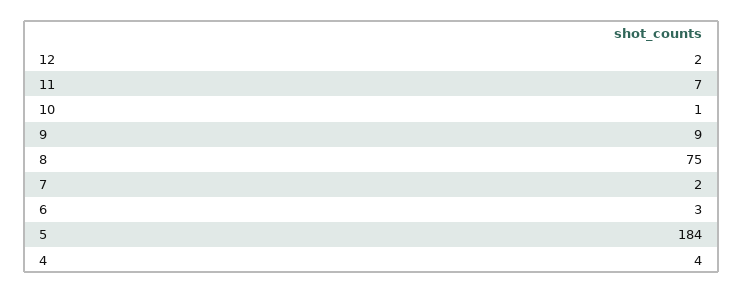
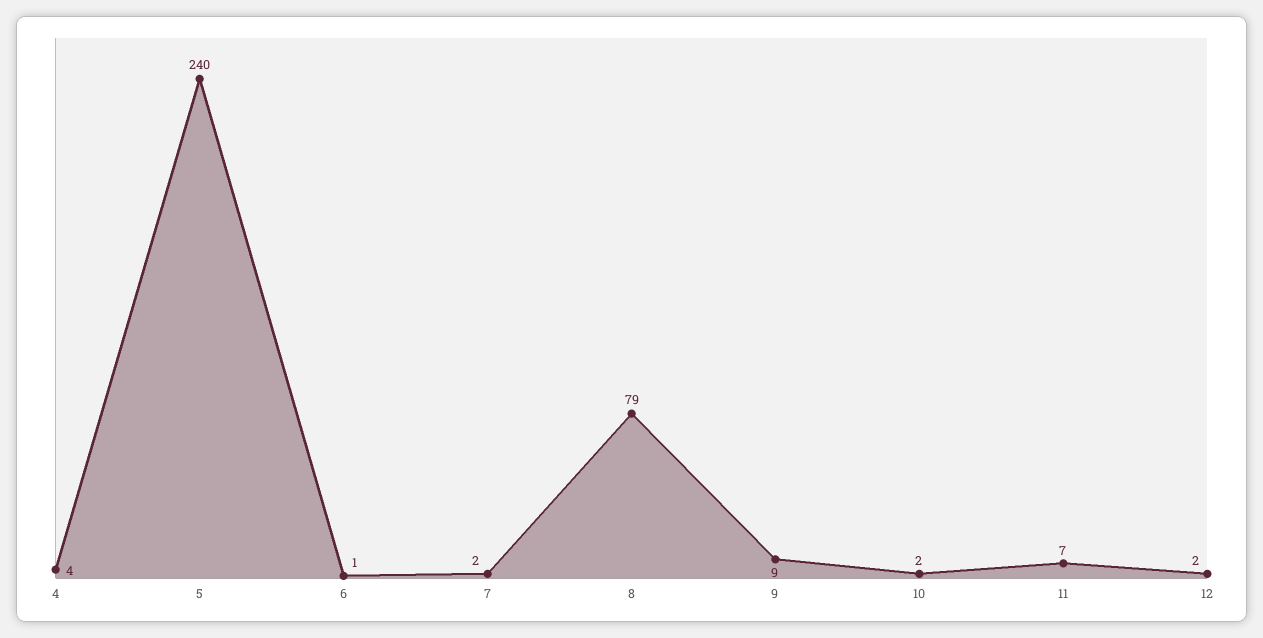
  {
    "12": 2,
    "11": 7,
-   "10": 1,
+   "10": 2,
    "9": 9,
-   "8": 75,
+   "8": 79,
    "7": 2,
-   "6": 3,
+   "6": 1,
-   "5": 184,
+   "5": 240,
    "4": 4
  }

